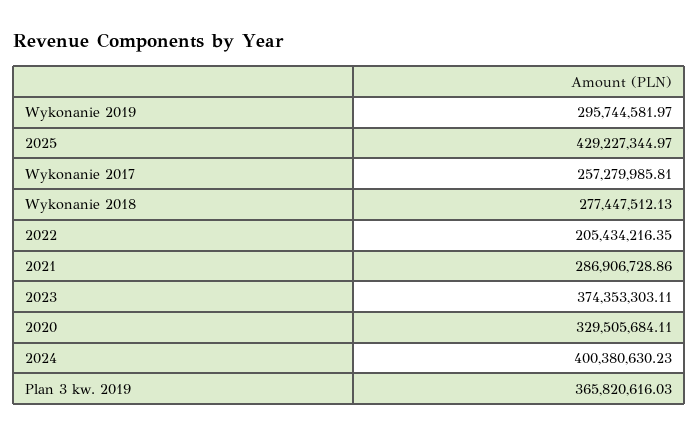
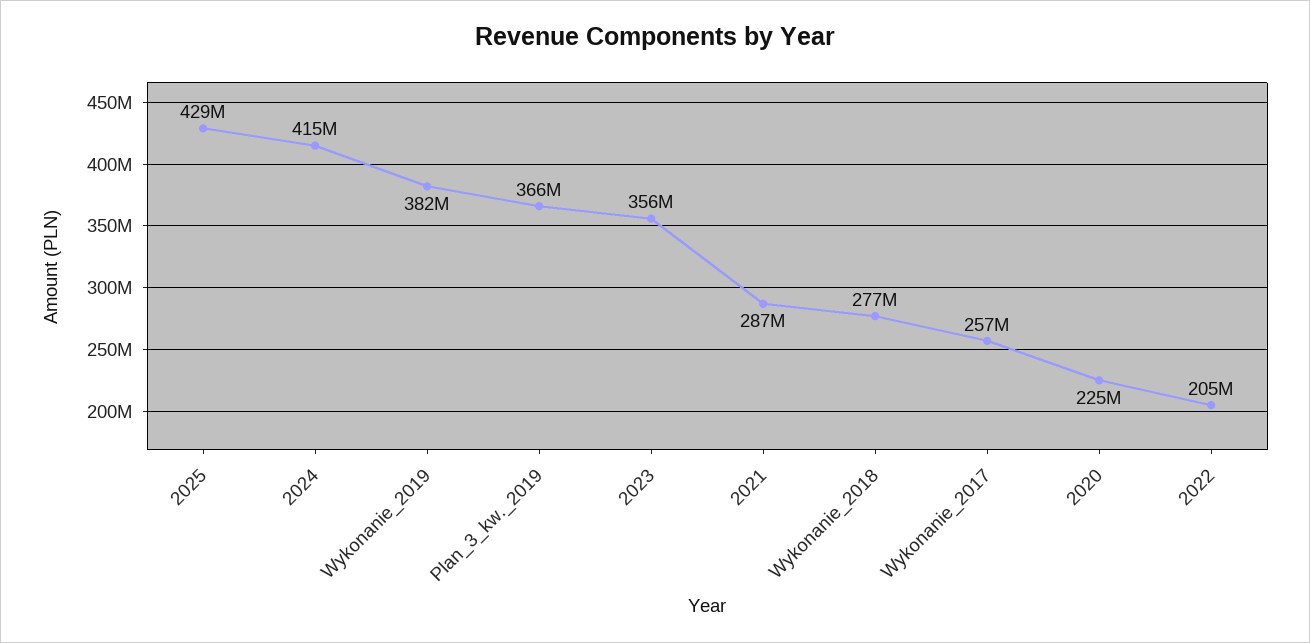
  {
-   "Wykonanie 2019": 295744581.97,
+   "Wykonanie 2019": 382000000,
    "2025": 429227344.97,
    "Wykonanie 2017": 257279985.81,
    "Wykonanie 2018": 277447512.13,
    "2022": 205434216.35,
    "2021": 286906728.86,
-   "2023": 374353303.11,
+   "2023": 356000000,
-   "2020": 329505684.11,
+   "2020": 225000000,
-   "2024": 400380630.23,
+   "2024": 415000000,
    "Plan 3 kw. 2019": 365820616.03
  }

